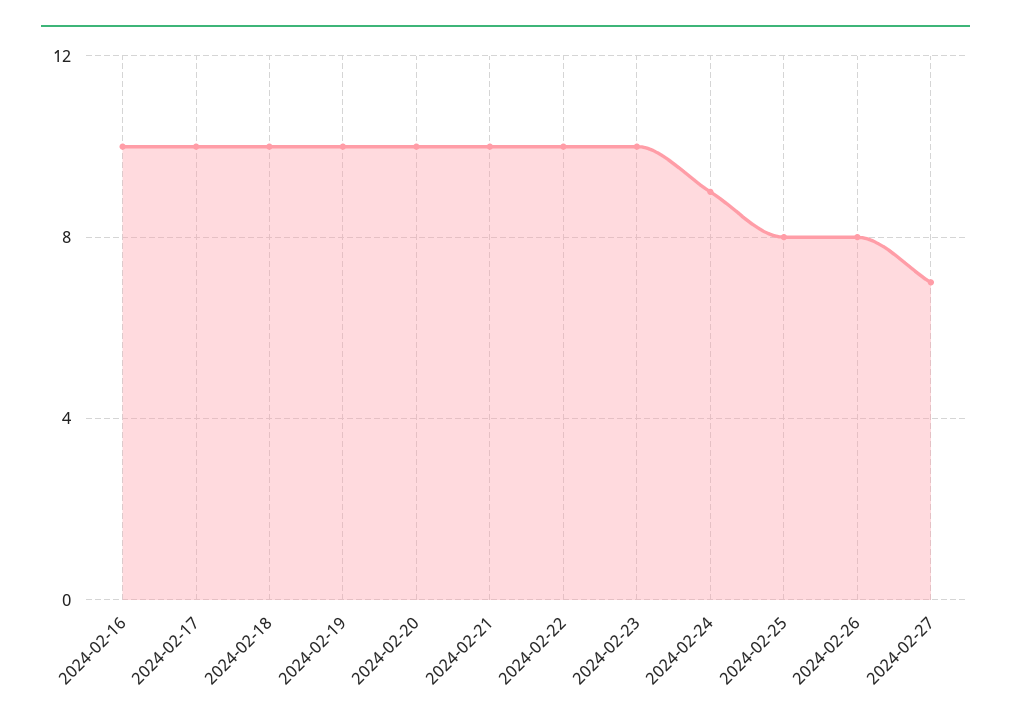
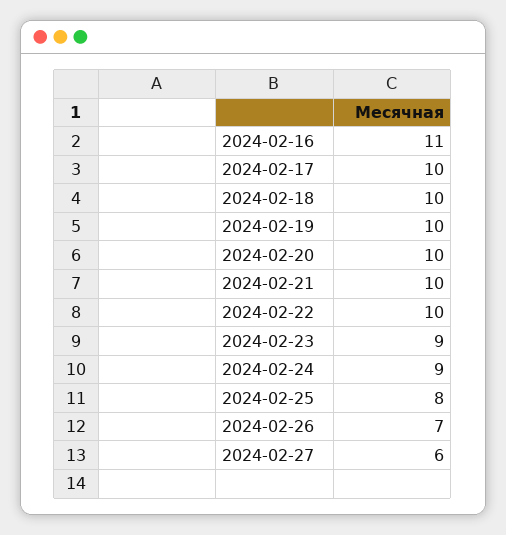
  {
-   "2024-02-16": 10,
+   "2024-02-16": 11,
    "2024-02-17": 10,
    "2024-02-18": 10,
    "2024-02-19": 10,
    "2024-02-20": 10,
    "2024-02-21": 10,
    "2024-02-22": 10,
-   "2024-02-23": 10,
+   "2024-02-23": 9,
    "2024-02-24": 9,
    "2024-02-25": 8,
-   "2024-02-26": 8,
+   "2024-02-26": 7,
-   "2024-02-27": 7
+   "2024-02-27": 6
  }

